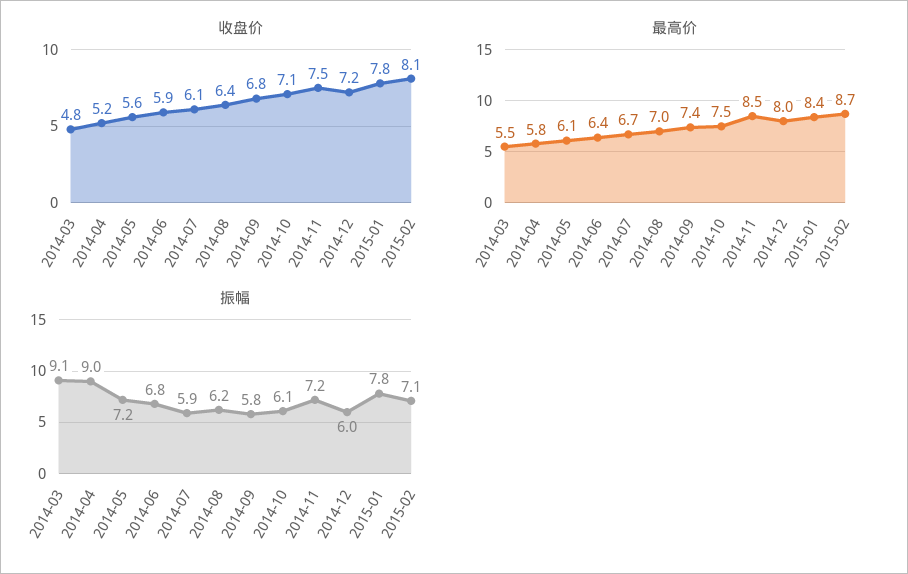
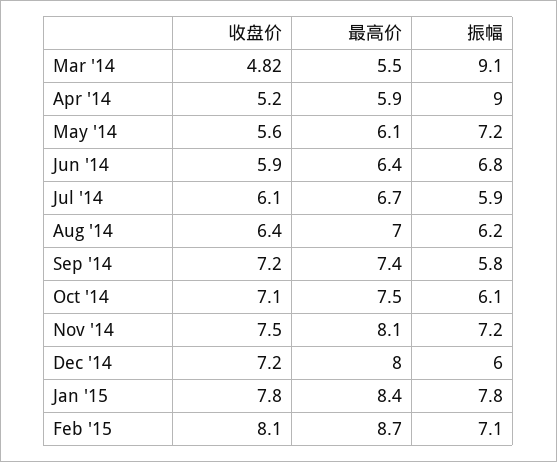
  {
    "收盘价": {
      "2014-03": 4.82,
      "2014-04": 5.2,
      "2014-05": 5.6,
      "2014-06": 5.9,
      "2014-07": 6.1,
      "2014-08": 6.4,
-     "2014-09": 6.8,
+     "2014-09": 7.2,
      "2014-10": 7.1,
      "2014-11": 7.5,
      "2014-12": 7.2,
      "2015-01": 7.8,
      "2015-02": 8.1
    },
    "最高价": {
      "2014-03": 5.5,
-     "2014-04": 5.8,
+     "2014-04": 5.9,
      "2014-05": 6.1,
      "2014-06": 6.4,
      "2014-07": 6.7,
      "2014-08": 7,
      "2014-09": 7.4,
      "2014-10": 7.5,
-     "2014-11": 8.5,
+     "2014-11": 8.1,
      "2014-12": 8,
      "2015-01": 8.4,
      "2015-02": 8.7
    },
    "振幅": {
      "2014-03": 9.1,
      "2014-04": 9,
      "2014-05": 7.2,
      "2014-06": 6.8,
      "2014-07": 5.9,
      "2014-08": 6.2,
      "2014-09": 5.8,
      "2014-10": 6.1,
      "2014-11": 7.2,
      "2014-12": 6,
      "2015-01": 7.8,
      "2015-02": 7.1
    }
  }

